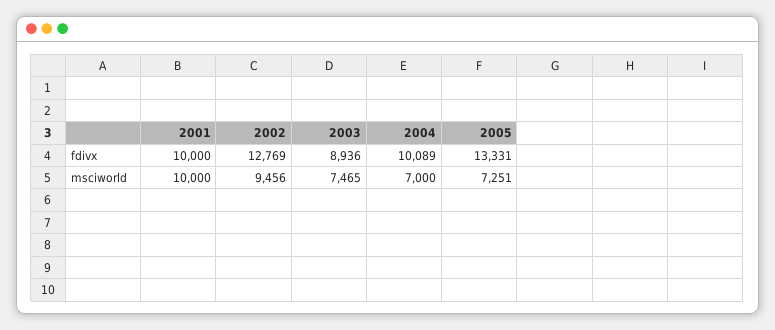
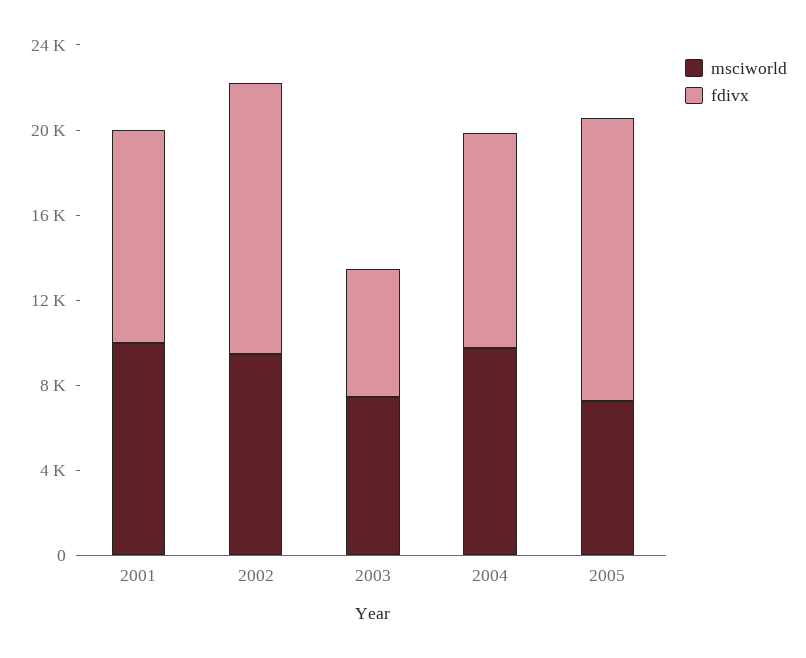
  {
    "fdivx": {
      "2001": 10000,
      "2002": 12769,
-     "2003": 8936,
+     "2003": 6000,
      "2004": 10089,
      "2005": 13331
    },
    "msciworld": {
      "2001": 10000,
      "2002": 9456,
      "2003": 7465,
-     "2004": 7000,
+     "2004": 10000,
      "2005": 7251
    }
  }

